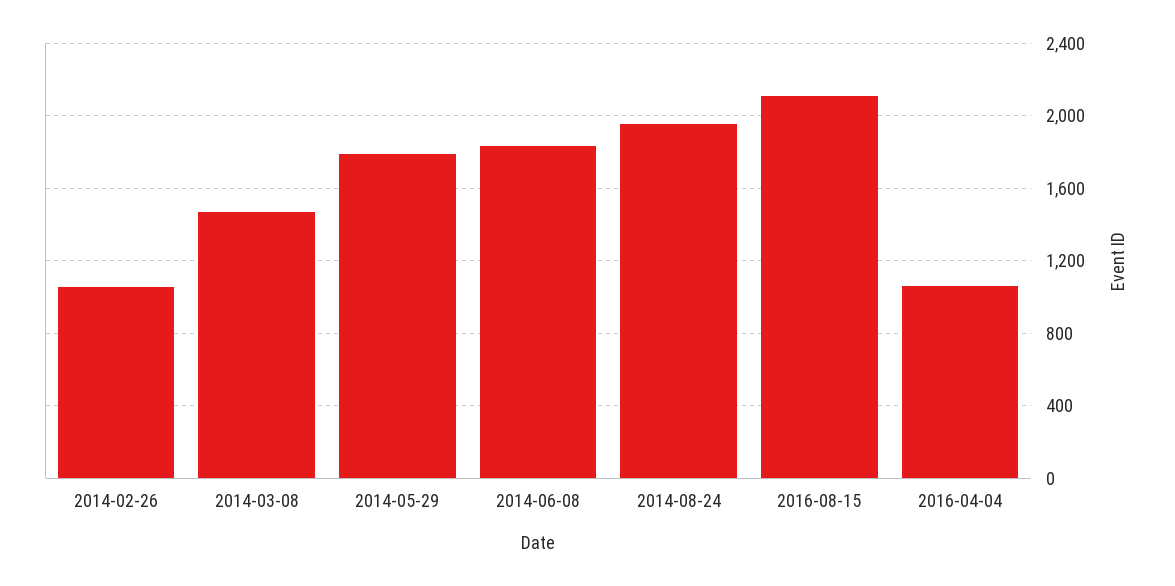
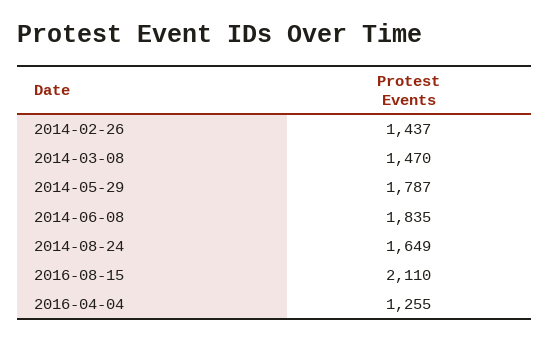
  {
-   "2014-02-26": 1050,
+   "2014-02-26": 1437,
    "2014-03-08": 1470,
    "2014-05-29": 1787,
    "2014-06-08": 1835,
-   "2014-08-24": 1950,
+   "2014-08-24": 1649,
    "2016-08-15": 2110,
-   "2016-04-04": 1050
+   "2016-04-04": 1255
  }

